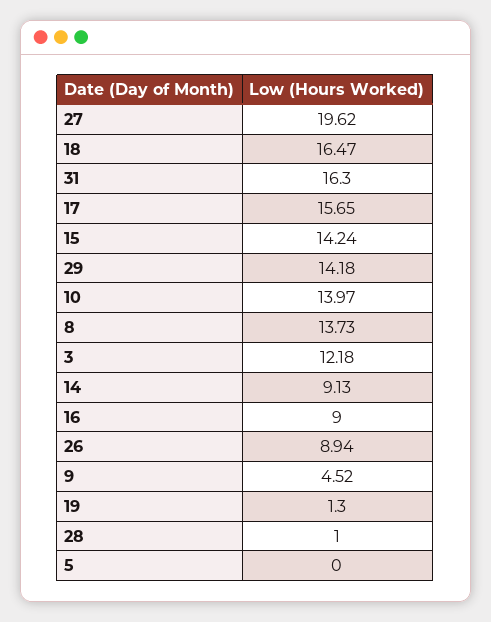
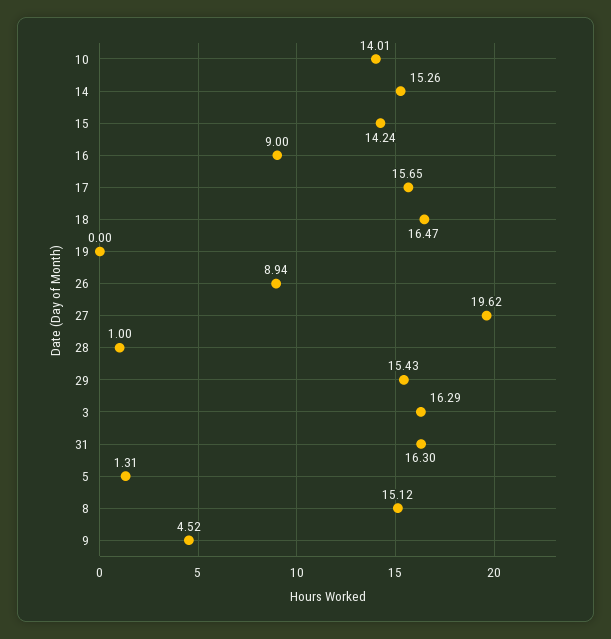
  {
    "27": 19.62,
    "18": 16.47,
    "31": 16.3,
    "17": 15.65,
    "15": 14.24,
-   "29": 14.18,
+   "29": 15.43,
-   "10": 13.97,
+   "10": 14.01,
-   "8": 13.73,
+   "8": 15.12,
-   "3": 12.18,
+   "3": 16.29,
-   "14": 9.13,
+   "14": 15.26,
    "16": 9,
    "26": 8.94,
    "9": 4.52,
-   "19": 1.3,
+   "19": 0,
    "28": 1,
-   "5": 0
+   "5": 1.31
  }

